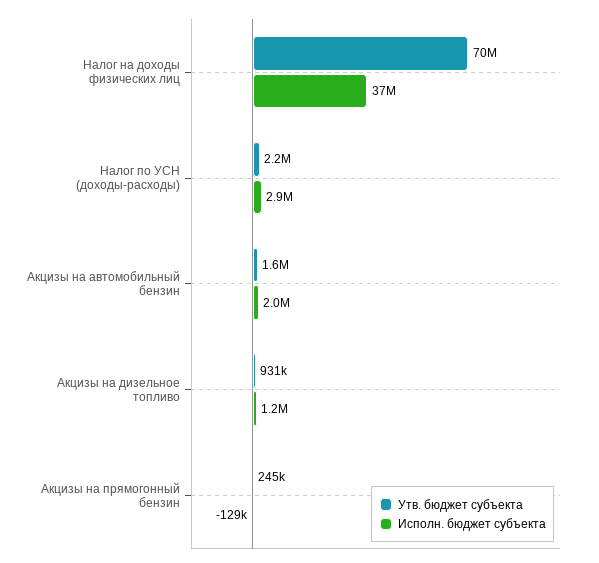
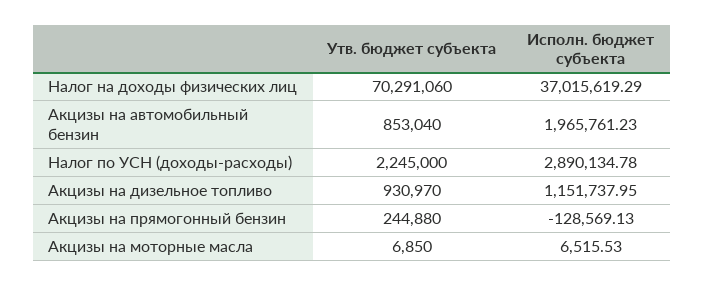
  {
    "Утв. бюджет субъекта": {
      "Налог на доходы физических лиц": 70291060,
      "Налог по УСН (доходы-расходы)": 2245000,
-     "Акцизы на автомобильный бензин": 1600000,
+     "Акцизы на автомобильный бензин": 853040,
      "Акцизы на дизельное топливо": 930970,
-     "Акцизы на прямогонный бензин": 244880
+     "Акцизы на прямогонный бензин": 244880,
+     "Акцизы на моторные масла": 6850
    },
    "Исполн. бюджет субъекта": {
      "Налог на доходы физических лиц": 37015619.29,
      "Налог по УСН (доходы-расходы)": 2890134.78,
      "Акцизы на автомобильный бензин": 1965761.23,
      "Акцизы на дизельное топливо": 1151737.95,
-     "Акцизы на прямогонный бензин": -128569.13
+     "Акцизы на прямогонный бензин": -128569.13,
+     "Акцизы на моторные масла": 6515.53
    }
  }

